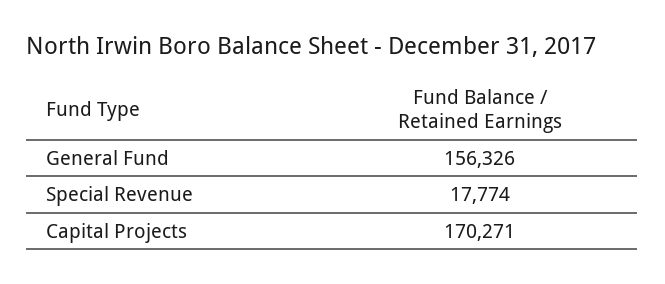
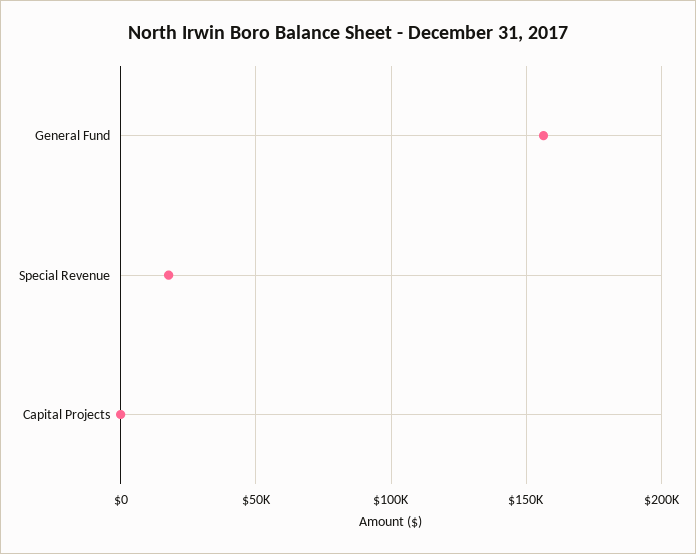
  {
    "General Fund": 156326,
    "Special Revenue": 17774,
-   "Capital Projects": 170271
+   "Capital Projects": 0
  }

